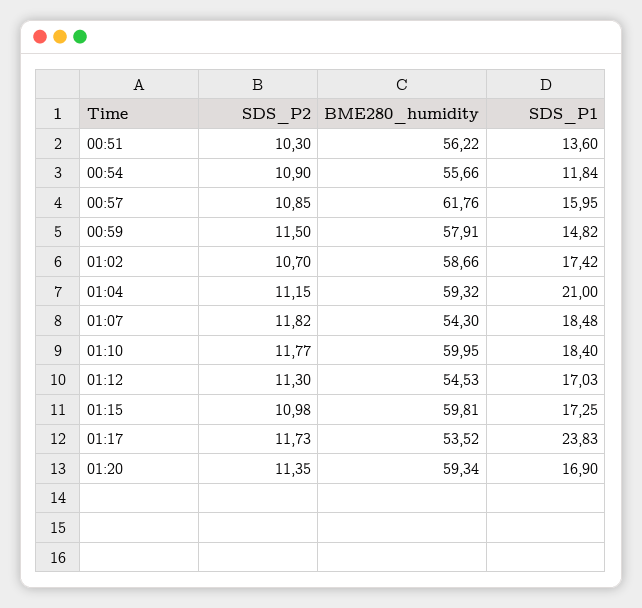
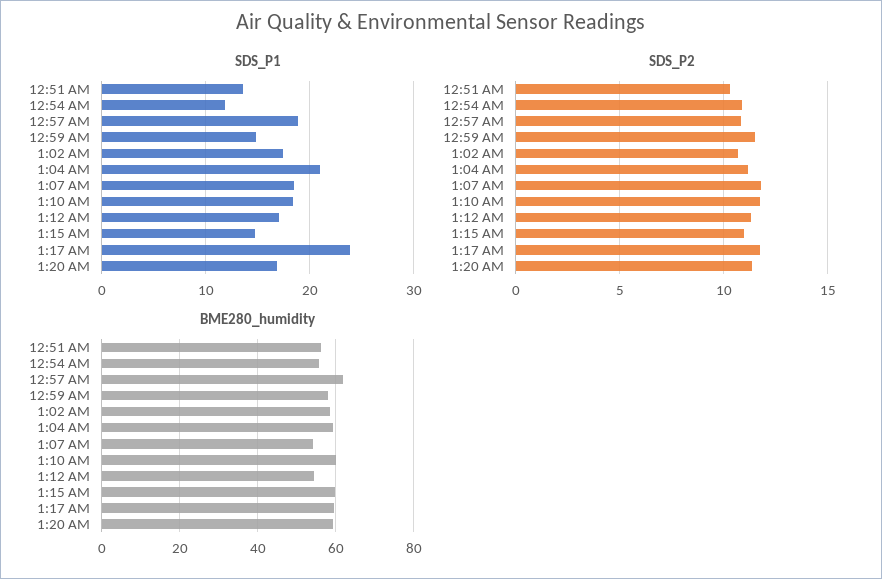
  {
    "SDS_P2": {
      "00:51": 10.3,
      "00:54": 10.9,
      "00:57": 10.85,
      "00:59": 11.5,
      "01:02": 10.7,
      "01:04": 11.15,
      "01:07": 11.82,
      "01:10": 11.77,
      "01:12": 11.3,
      "01:15": 10.98,
      "01:17": 11.73,
      "01:20": 11.35
    },
    "BME280_humidity": {
      "00:51": 56.22,
      "00:54": 55.66,
      "00:57": 61.76,
      "00:59": 57.91,
      "01:02": 58.66,
      "01:04": 59.32,
      "01:07": 54.3,
      "01:10": 59.95,
      "01:12": 54.53,
      "01:15": 59.81,
-     "01:17": 53.52,
+     "01:17": 60,
      "01:20": 59.34
    },
    "SDS_P1": {
      "00:51": 13.6,
      "00:54": 11.84,
-     "00:57": 15.95,
+     "00:57": 19,
      "00:59": 14.82,
      "01:02": 17.42,
      "01:04": 21,
      "01:07": 18.48,
      "01:10": 18.4,
      "01:12": 17.03,
-     "01:15": 17.25,
+     "01:15": 15,
      "01:17": 23.83,
      "01:20": 16.9
    }
  }

